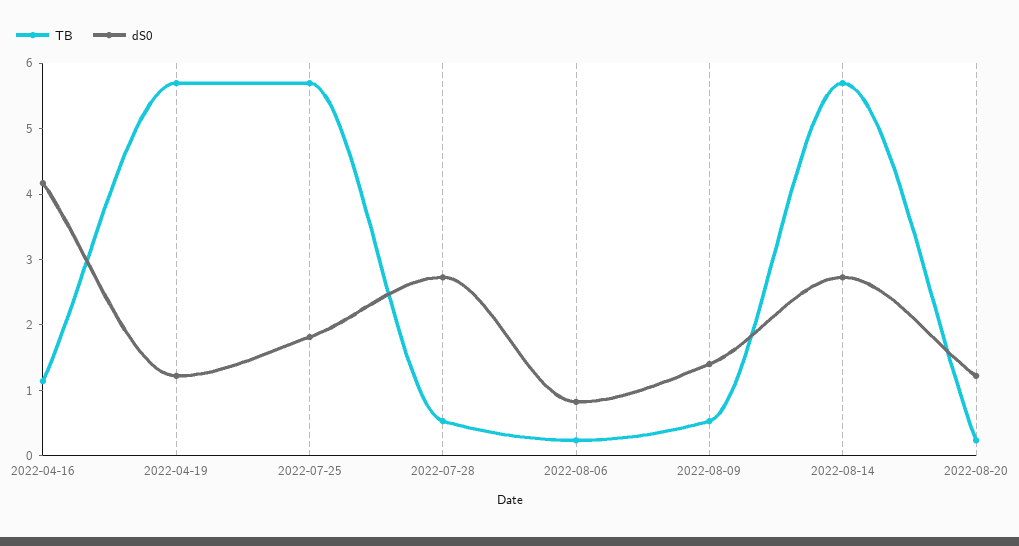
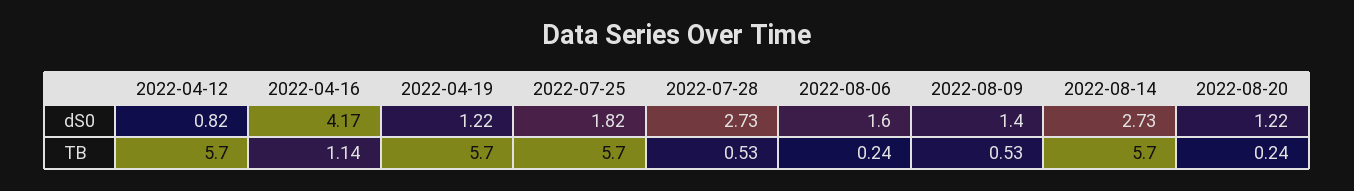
  {
    "TB": {
      "2022-04-16": 1.14,
      "2022-04-19": 5.7,
      "2022-07-25": 5.7,
      "2022-07-28": 0.53,
      "2022-08-06": 0.24,
      "2022-08-09": 0.53,
      "2022-08-14": 5.7,
-     "2022-08-20": 0.24
+     "2022-08-20": 0.24,
+     "2022-04-12": 5.7
    },
    "dS0": {
      "2022-04-16": 4.17,
      "2022-04-19": 1.22,
      "2022-07-25": 1.82,
      "2022-07-28": 2.73,
-     "2022-08-06": 0.8,
+     "2022-08-06": 1.6,
      "2022-08-09": 1.4,
      "2022-08-14": 2.73,
-     "2022-08-20": 1.22
+     "2022-08-20": 1.22,
+     "2022-04-12": 0.82
    }
  }

